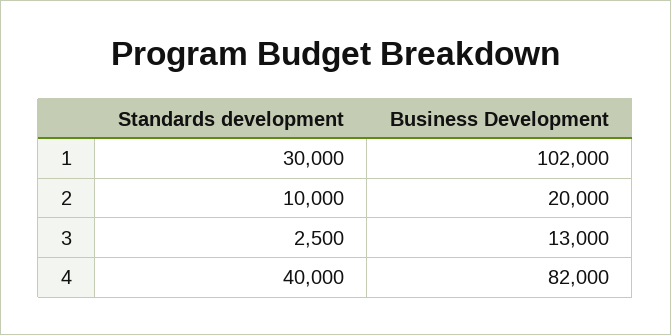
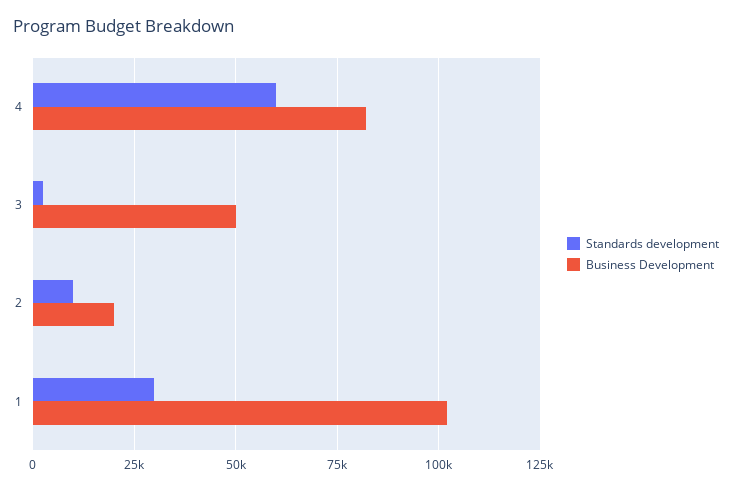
  {
    "Standards development": {
      "1": 30000,
      "2": 10000,
      "3": 2500,
-     "4": 40000
+     "4": 60000
    },
    "Business Development": {
      "1": 102000,
      "2": 20000,
-     "3": 13000,
+     "3": 50000,
      "4": 82000
    }
  }

